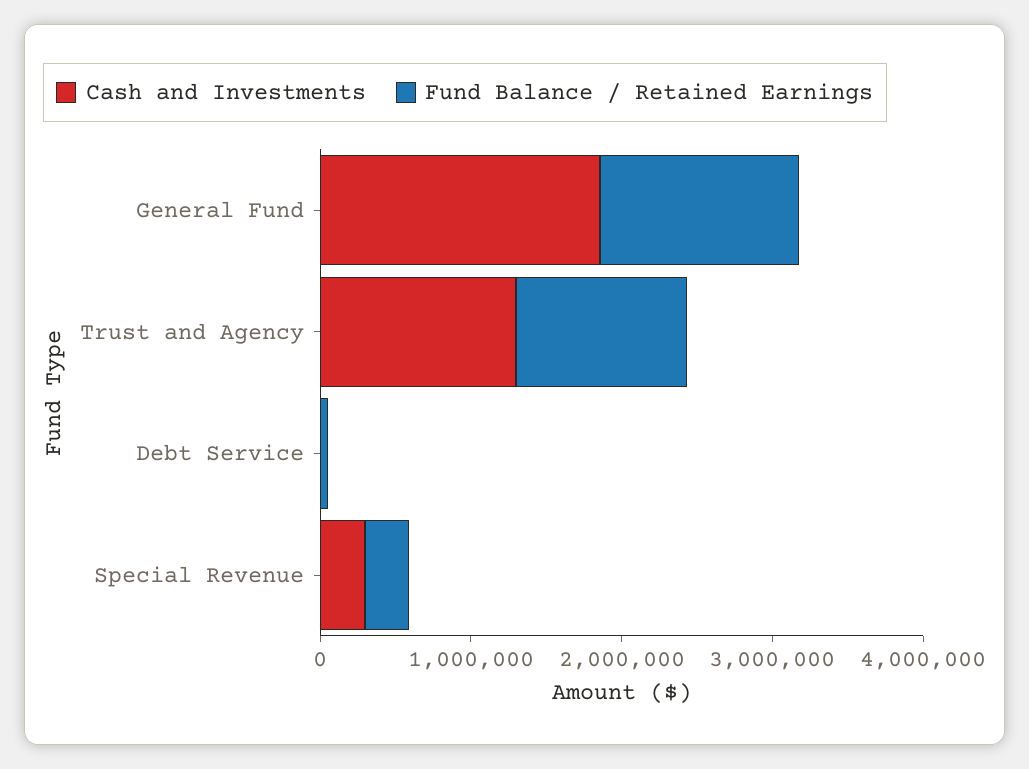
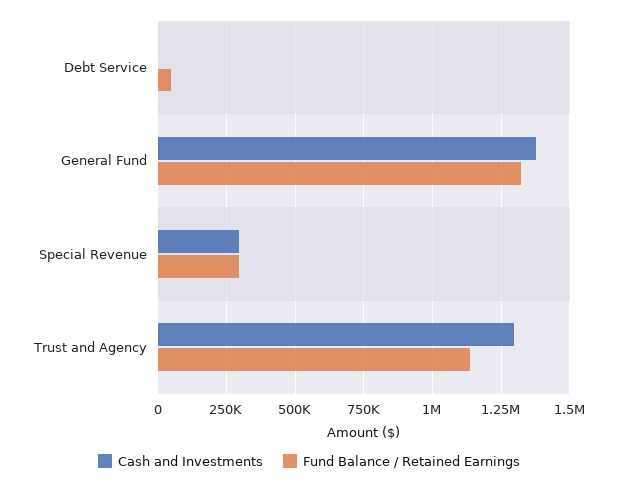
  {
    "Cash and Investments": {
-     "General Fund": 1800000,
+     "General Fund": 1375000,
      "Trust and Agency": 1300000,
      "Debt Service": 0,
      "Special Revenue": 300000
    },
    "Fund Balance / Retained Earnings": {
      "General Fund": 1325000,
      "Trust and Agency": 1125000,
      "Debt Service": 50000,
      "Special Revenue": 300000
    }
  }

